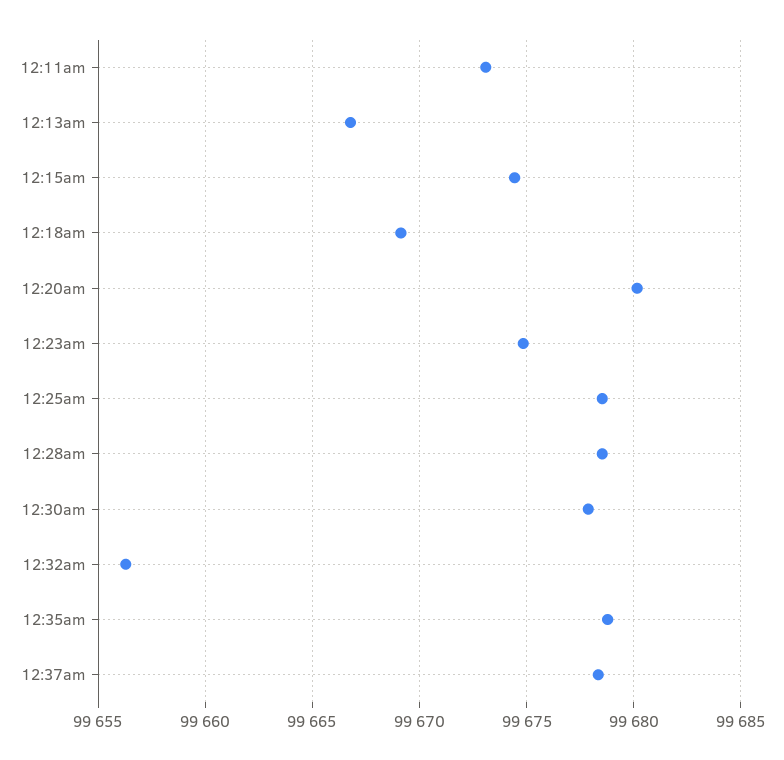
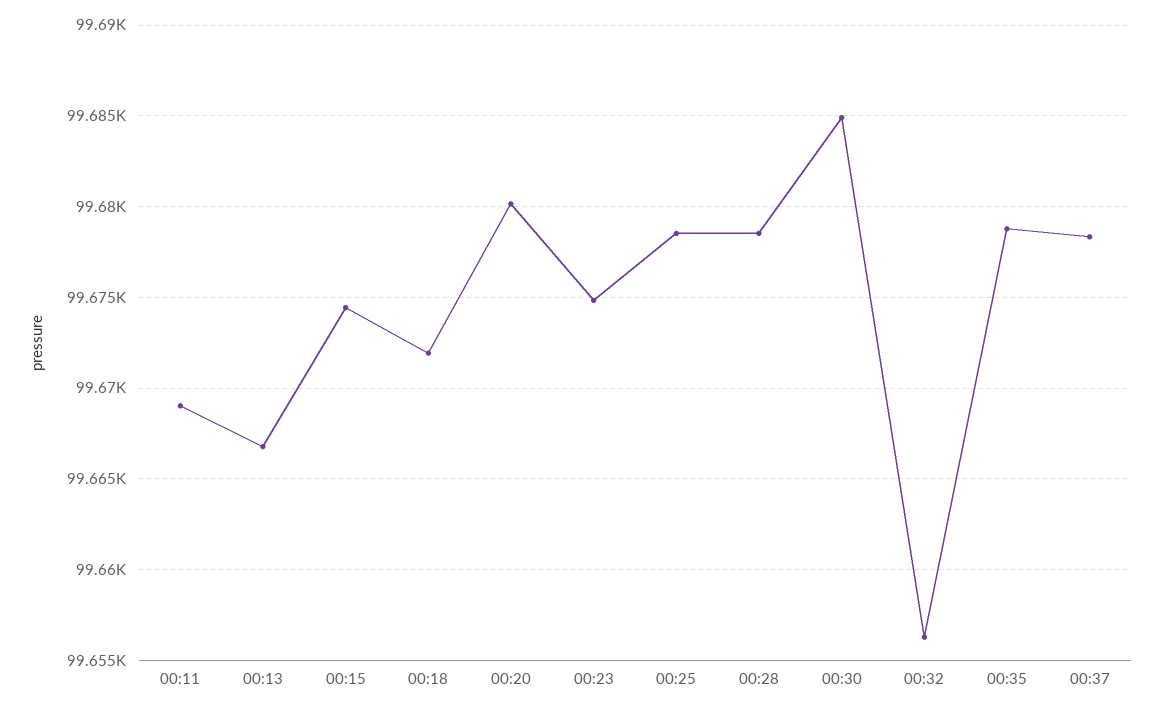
  {
-   "12:11am": 99673,
+   "12:11am": 99669,
    "12:13am": 99667,
    "12:15am": 99674.5,
-   "12:18am": 99669,
+   "12:18am": 99672,
    "12:20am": 99680,
    "12:23am": 99675,
    "12:25am": 99678.5,
    "12:28am": 99678.5,
-   "12:30am": 99678,
+   "12:30am": 99685,
    "12:32am": 99656.5,
    "12:35am": 99679,
    "12:37am": 99678.5
  }

